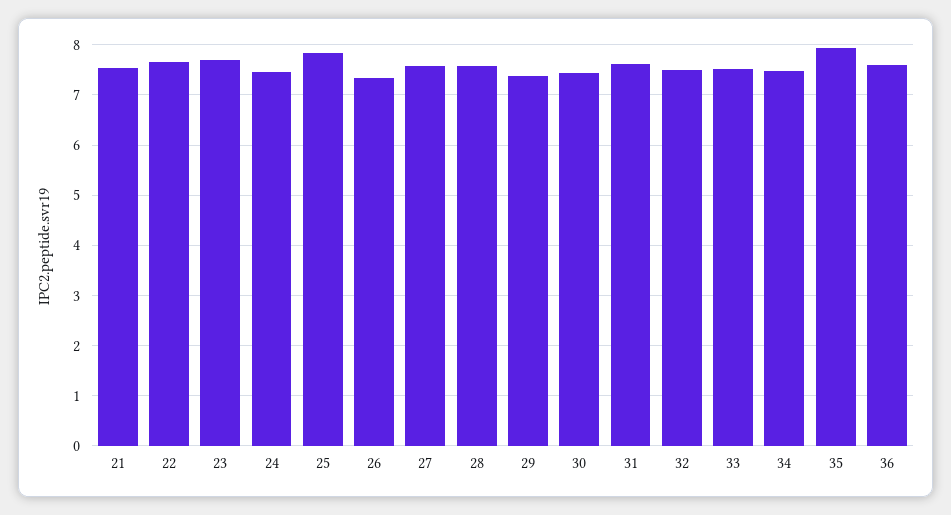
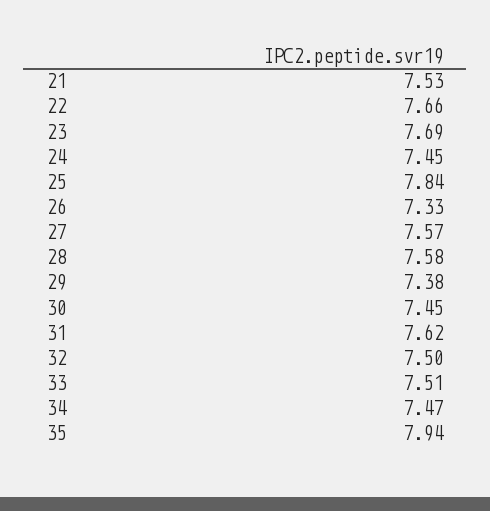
  {
    "21": 7.53,
    "22": 7.66,
    "23": 7.69,
    "24": 7.45,
    "25": 7.84,
    "26": 7.33,
    "27": 7.57,
    "28": 7.58,
    "29": 7.38,
    "30": 7.45,
    "31": 7.62,
    "32": 7.5,
    "33": 7.51,
    "34": 7.47,
-   "35": 7.94,
+   "35": 7.94
-   "36": 7.6
  }

